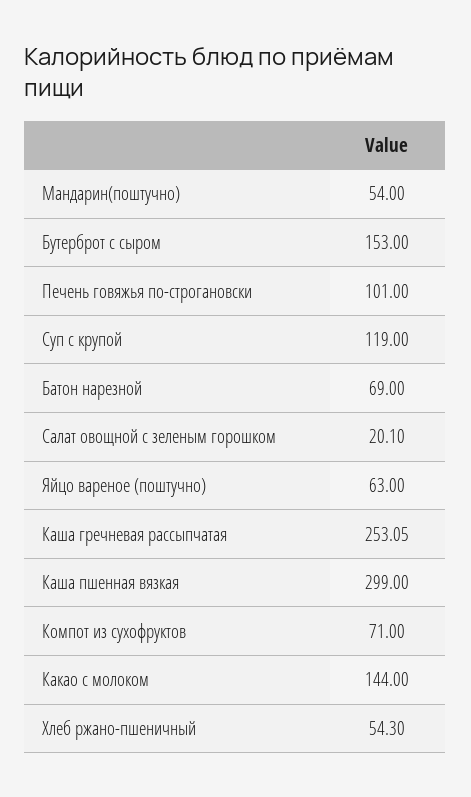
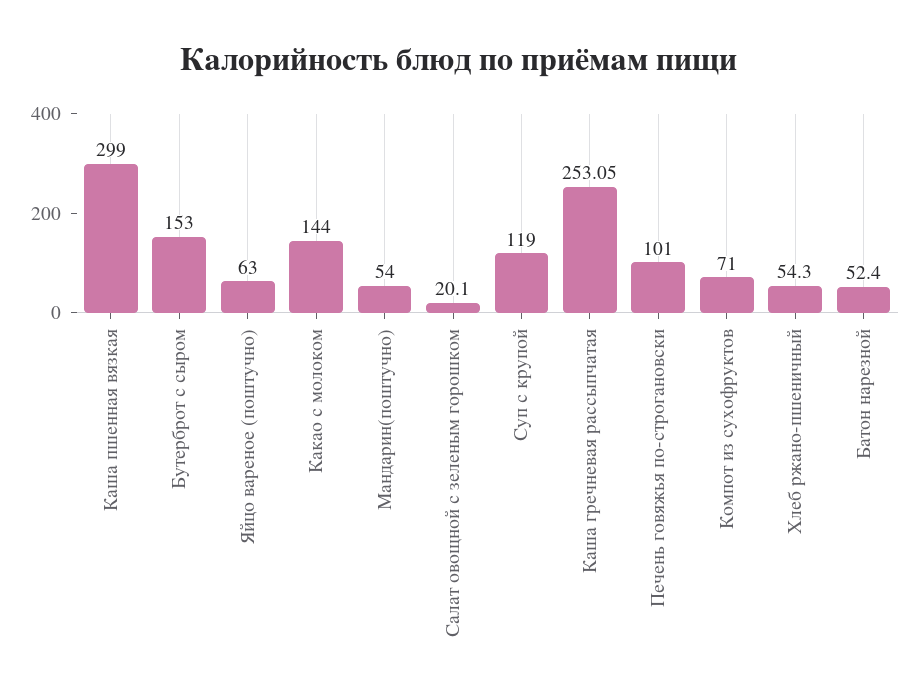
  {
    "Мандарин(поштучно)": 54,
    "Бутерброт с сыром": 153,
    "Печень говяжья по-строгановски": 101,
    "Суп с крупой": 119,
-   "Батон нарезной": 69,
+   "Батон нарезной": 52.4,
    "Салат овощной с зеленым горошком": 20.1,
    "Яйцо вареное (поштучно)": 63,
    "Каша гречневая рассыпчатая": 253.05,
    "Каша пшенная вязкая": 299,
    "Компот из сухофруктов": 71,
    "Какао с молоком": 144,
    "Хлеб ржано-пшеничный": 54.3
  }

